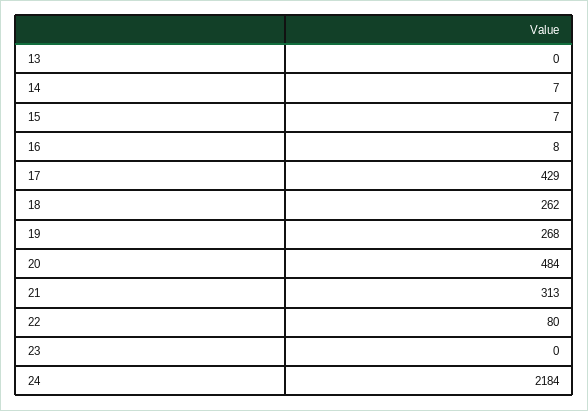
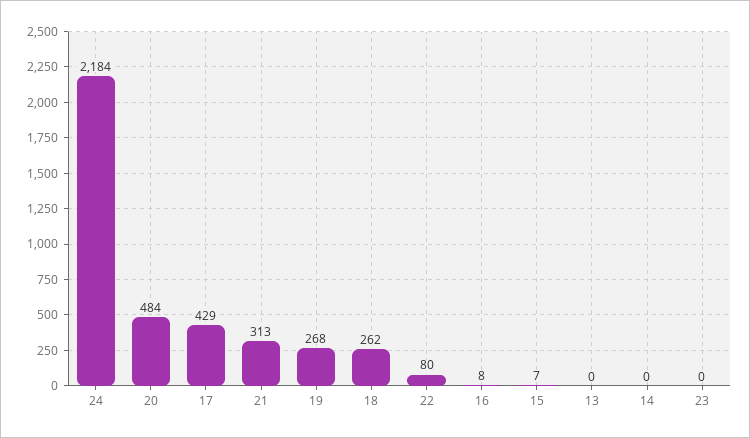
  {
    "13": 0,
-   "14": 7,
+   "14": 0,
    "15": 7,
    "16": 8,
    "17": 429,
    "18": 262,
    "19": 268,
    "20": 484,
    "21": 313,
    "22": 80,
    "23": 0,
    "24": 2184
  }

